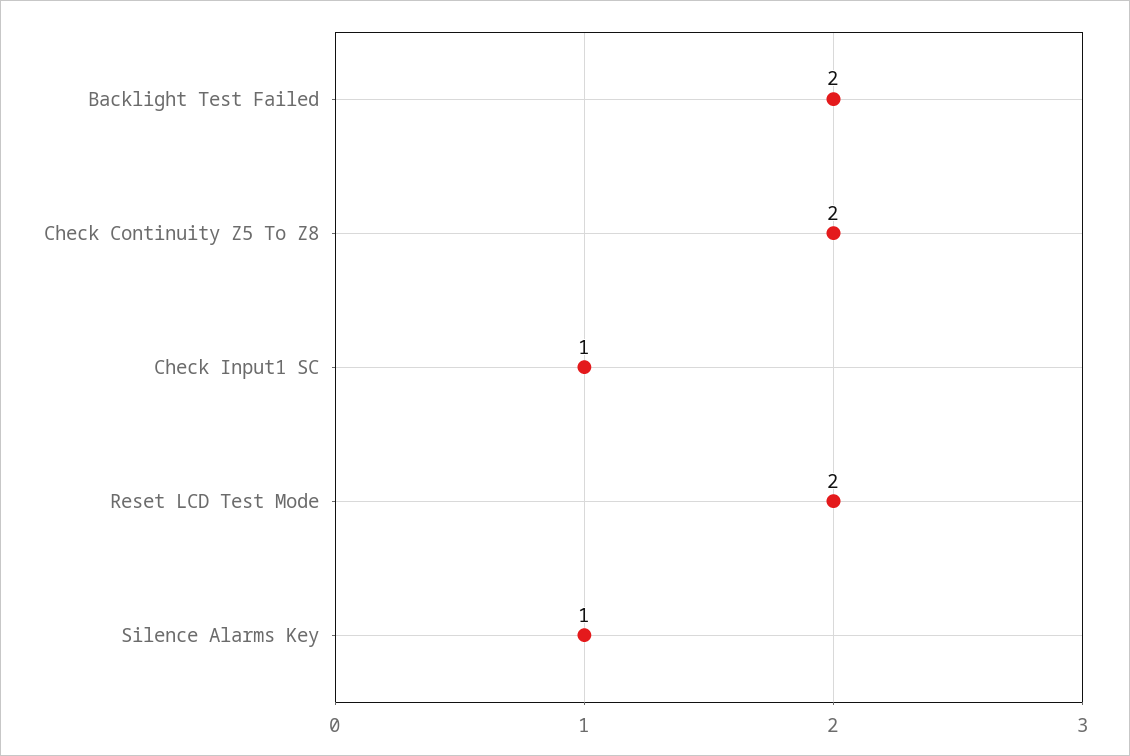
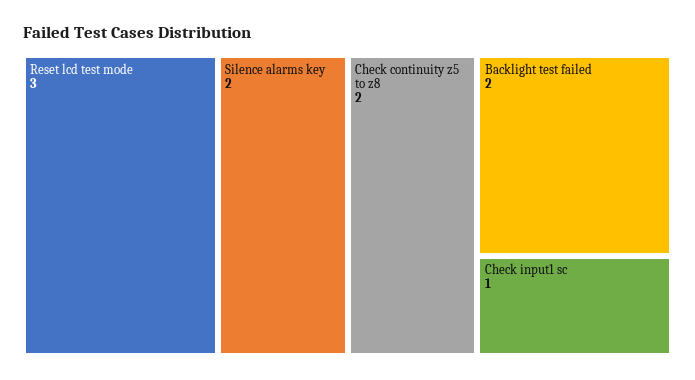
  {
    "Backlight Test Failed": 2,
    "Check Continuity Z5 To Z8": 2,
    "Check Input1 SC": 1,
-   "Reset LCD Test Mode": 2,
+   "Reset LCD Test Mode": 3,
-   "Silence Alarms Key": 1
+   "Silence Alarms Key": 2
  }

